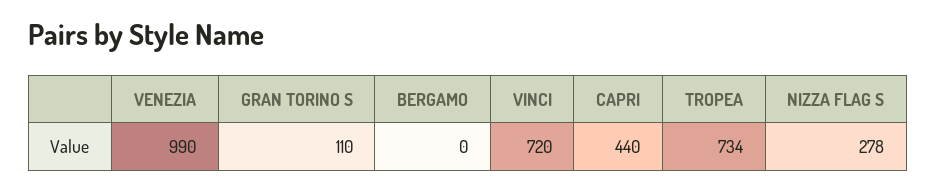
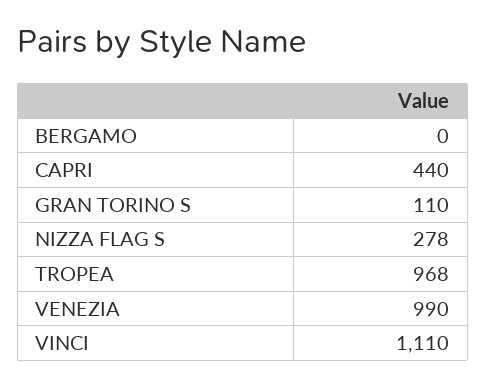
  {
    "VENEZIA": 990,
    "GRAN TORINO S": 110,
    "BERGAMO": 0,
-   "VINCI": 720,
+   "VINCI": 1110,
    "CAPRI": 440,
-   "TROPEA": 734,
+   "TROPEA": 968,
    "NIZZA FLAG S": 278
  }

